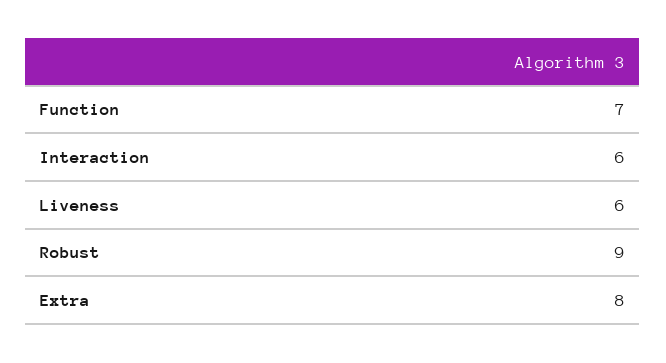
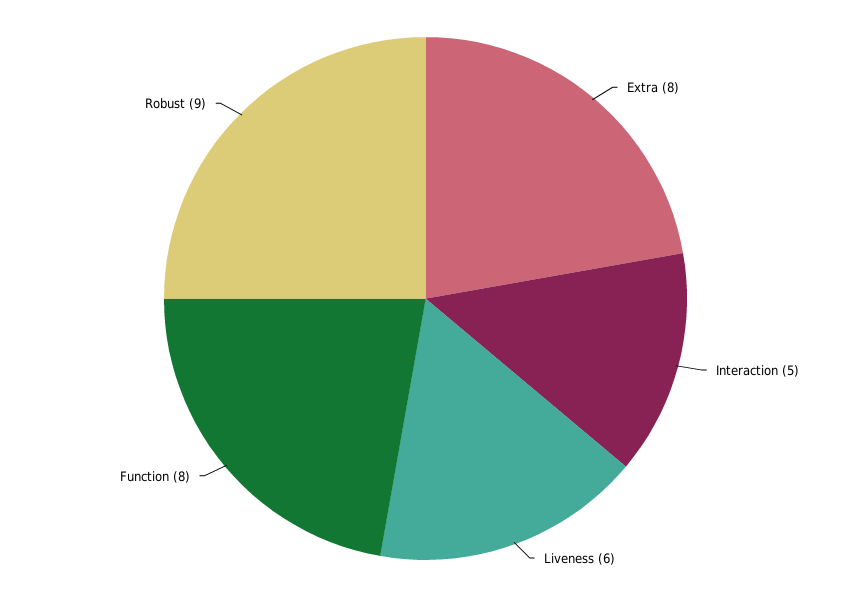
  {
-   "Function": 7,
+   "Function": 8,
-   "Interaction": 6,
+   "Interaction": 5,
    "Liveness": 6,
    "Robust": 9,
    "Extra": 8
  }

